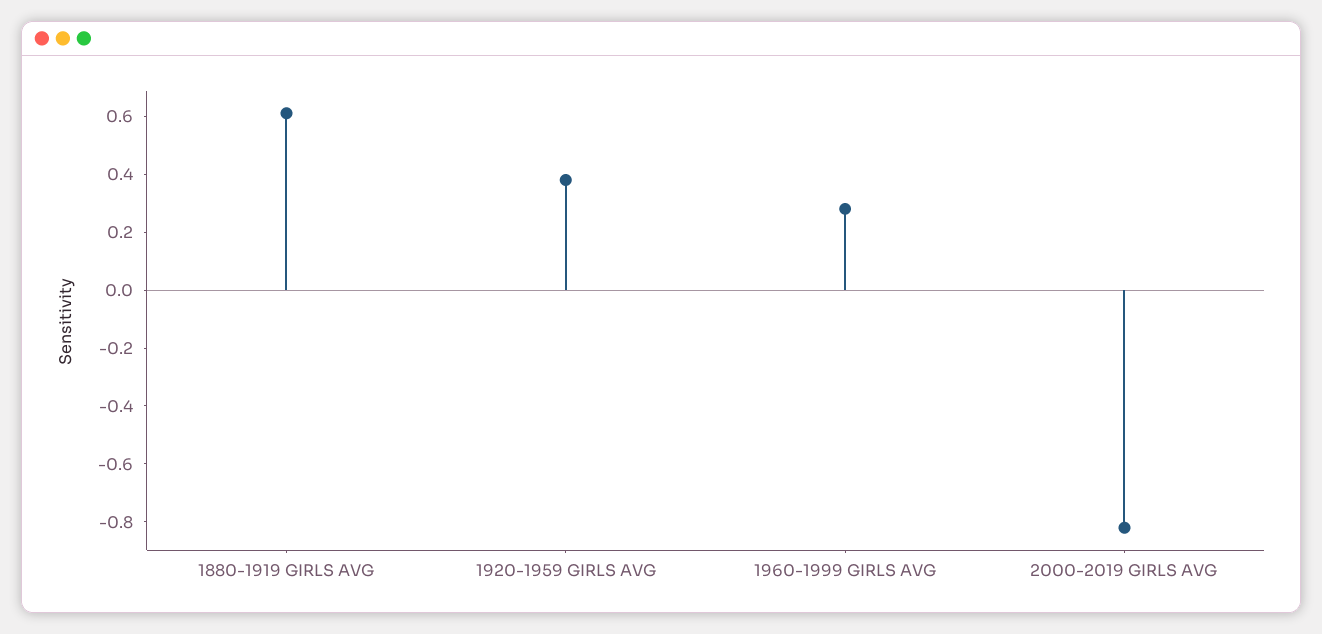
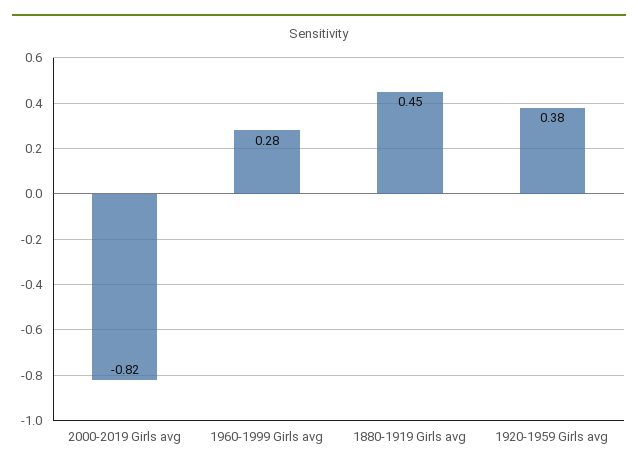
  {
-   "1880-1919 GIRLS AVG": 0.6,
+   "1880-1919 GIRLS AVG": 0.45,
    "1920-1959 GIRLS AVG": 0.38,
    "1960-1999 GIRLS AVG": 0.28,
    "2000-2019 GIRLS AVG": -0.82
  }

